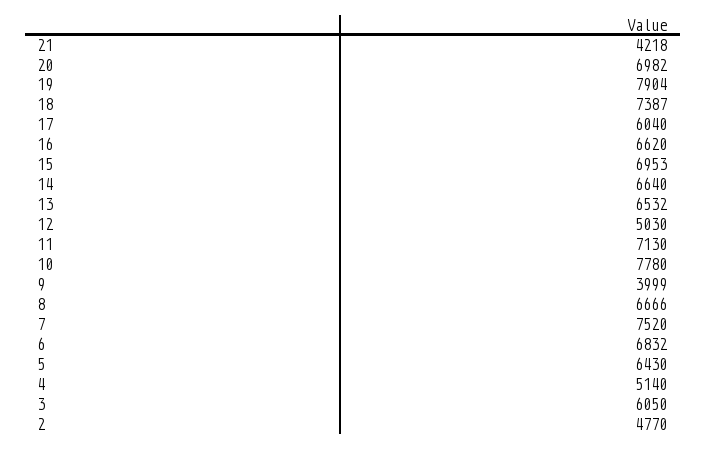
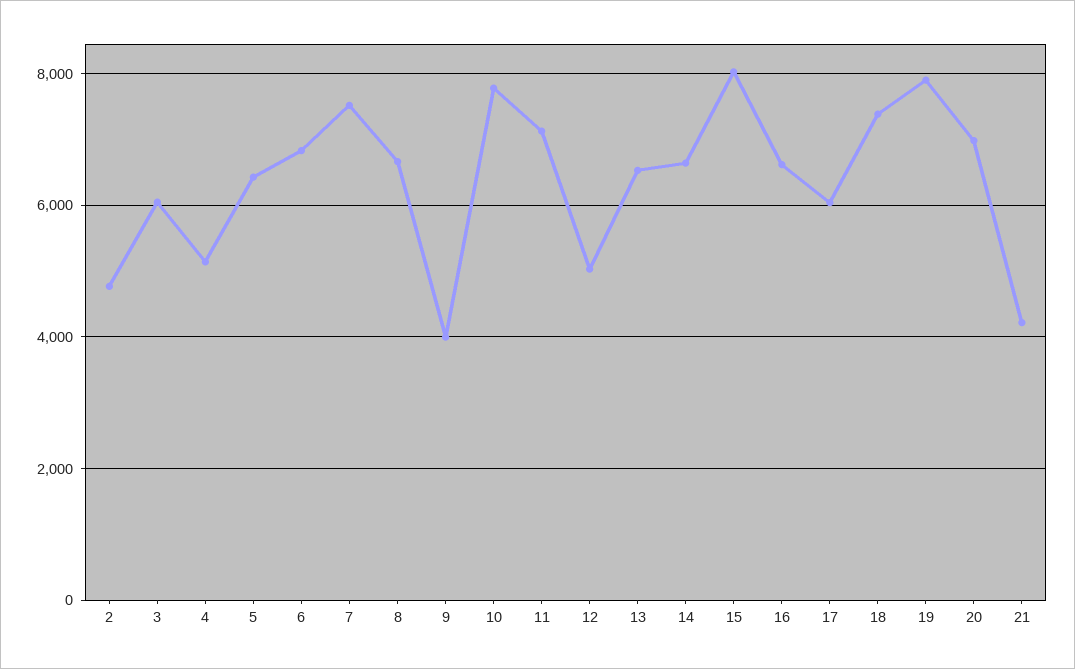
  {
    "21": 4218,
    "20": 6982,
    "19": 7904,
    "18": 7387,
    "17": 6040,
    "16": 6620,
-   "15": 6953,
+   "15": 8000,
    "14": 6640,
    "13": 6532,
    "12": 5030,
    "11": 7130,
    "10": 7780,
    "9": 3999,
    "8": 6666,
    "7": 7520,
    "6": 6832,
    "5": 6430,
    "4": 5140,
    "3": 6050,
    "2": 4770
  }

